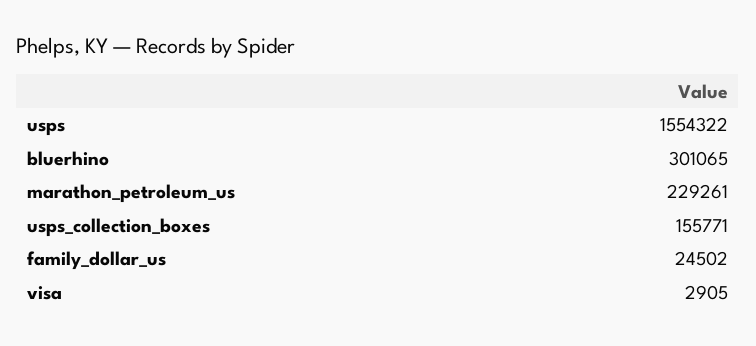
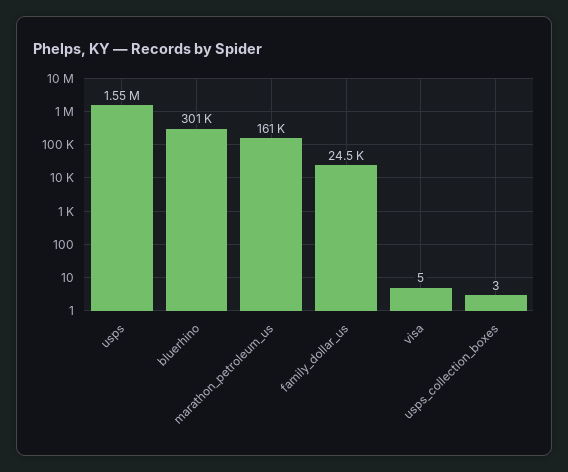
  {
    "usps": 1554322,
    "bluerhino": 301065,
-   "marathon_petroleum_us": 229261,
+   "marathon_petroleum_us": 161000,
-   "usps_collection_boxes": 155771,
+   "usps_collection_boxes": 3,
    "family_dollar_us": 24502,
-   "visa": 2905
+   "visa": 5
  }

